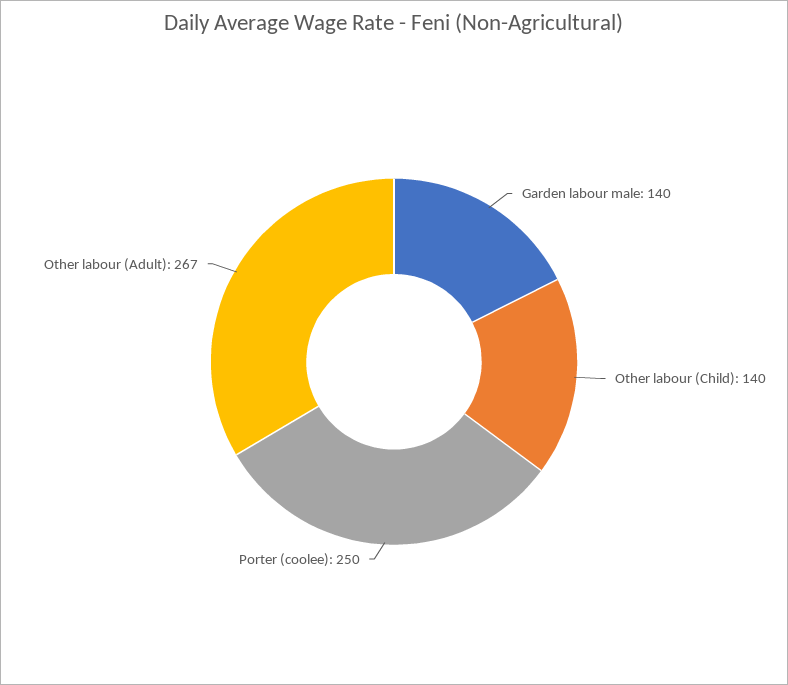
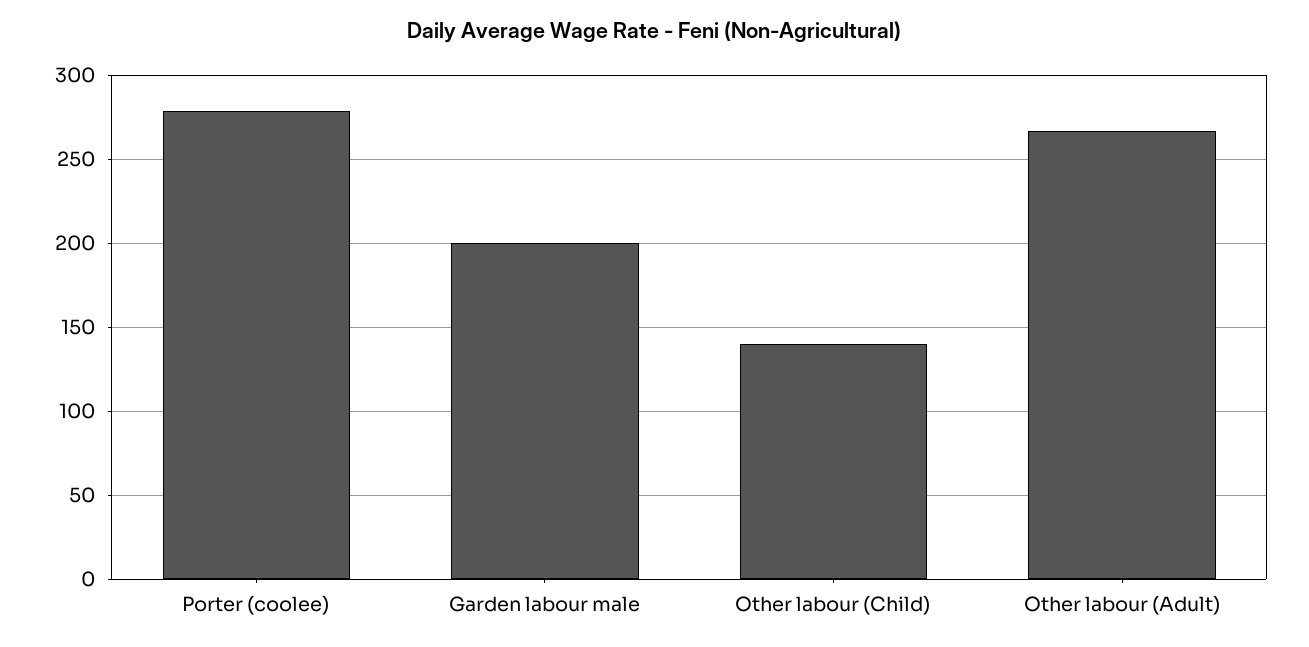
  {
-   "Garden labour male": 140,
+   "Garden labour male": 200,
    "Other labour (Child)": 140,
-   "Porter (coolee)": 250,
+   "Porter (coolee)": 280,
    "Other labour (Adult)": 267
  }

